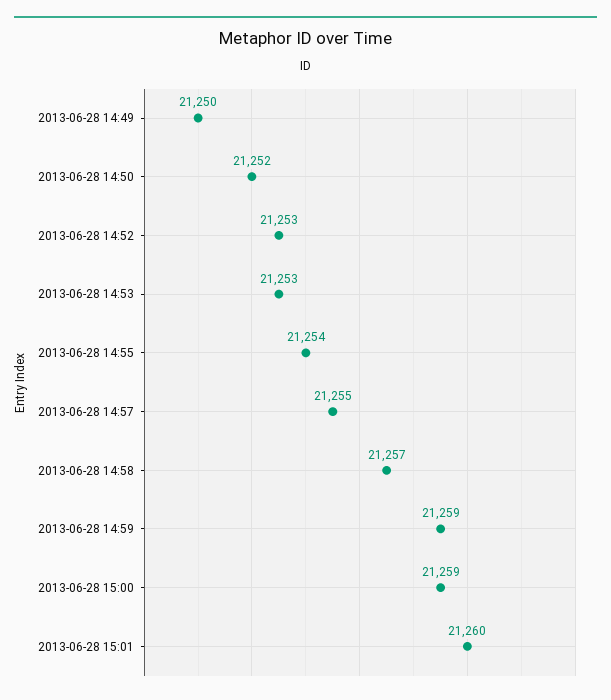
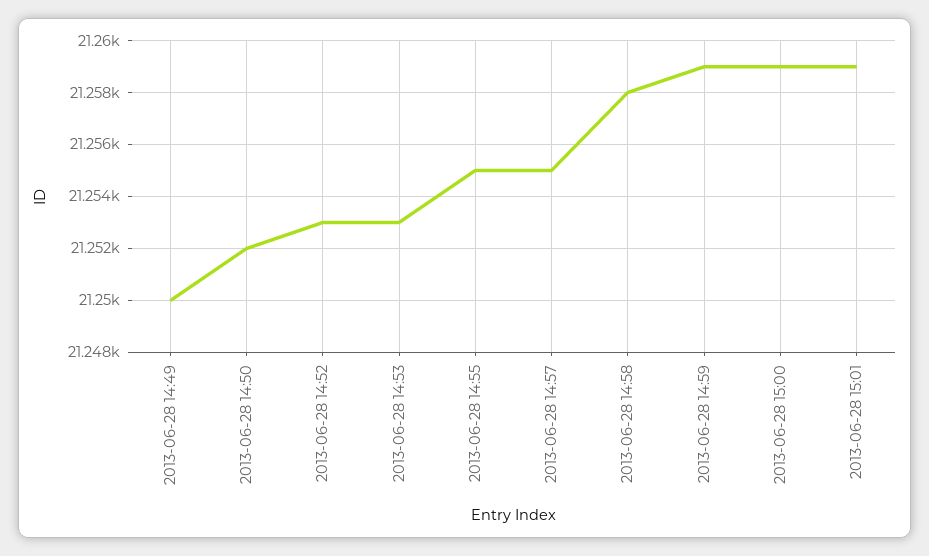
  {
    "2013-06-28 14:49": 21250,
    "2013-06-28 14:50": 21252,
    "2013-06-28 14:52": 21253,
    "2013-06-28 14:53": 21253,
-   "2013-06-28 14:55": 21254,
+   "2013-06-28 14:55": 21255,
    "2013-06-28 14:57": 21255,
-   "2013-06-28 14:58": 21257,
+   "2013-06-28 14:58": 21258,
    "2013-06-28 14:59": 21259,
    "2013-06-28 15:00": 21259,
-   "2013-06-28 15:01": 21260
+   "2013-06-28 15:01": 21259
  }

